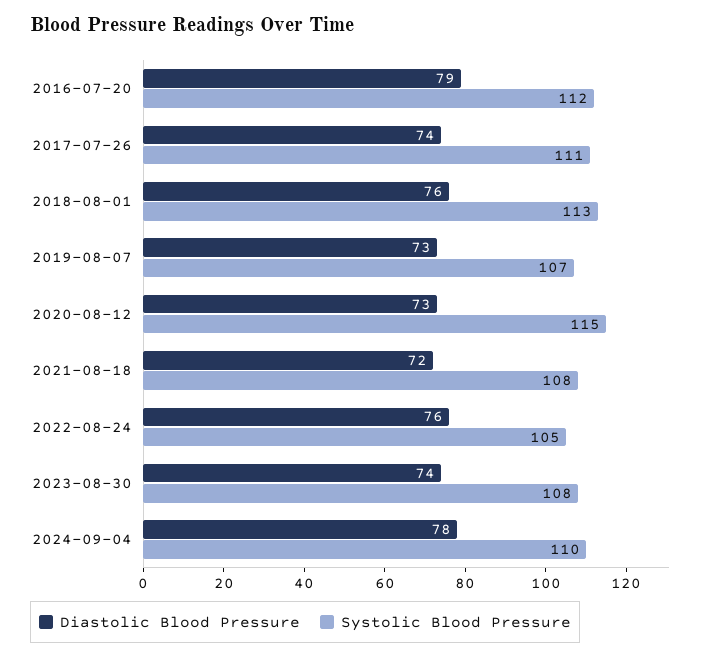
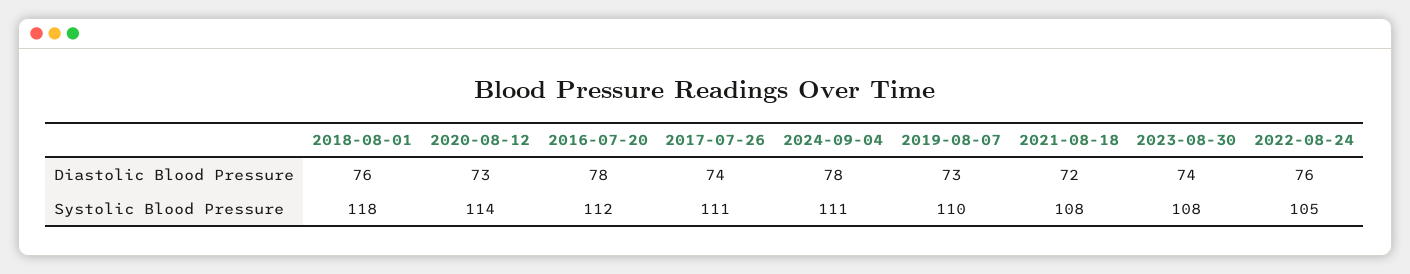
  {
    "Diastolic Blood Pressure": {
-     "2016-07-20": 79,
+     "2016-07-20": 78,
      "2017-07-26": 74,
      "2018-08-01": 76,
      "2019-08-07": 73,
      "2020-08-12": 73,
      "2021-08-18": 72,
      "2022-08-24": 76,
      "2023-08-30": 74,
      "2024-09-04": 78
    },
    "Systolic Blood Pressure": {
      "2016-07-20": 112,
      "2017-07-26": 111,
-     "2018-08-01": 113,
+     "2018-08-01": 118,
-     "2019-08-07": 107,
+     "2019-08-07": 110,
-     "2020-08-12": 115,
+     "2020-08-12": 114,
      "2021-08-18": 108,
      "2022-08-24": 105,
      "2023-08-30": 108,
-     "2024-09-04": 110
+     "2024-09-04": 111
    }
  }

